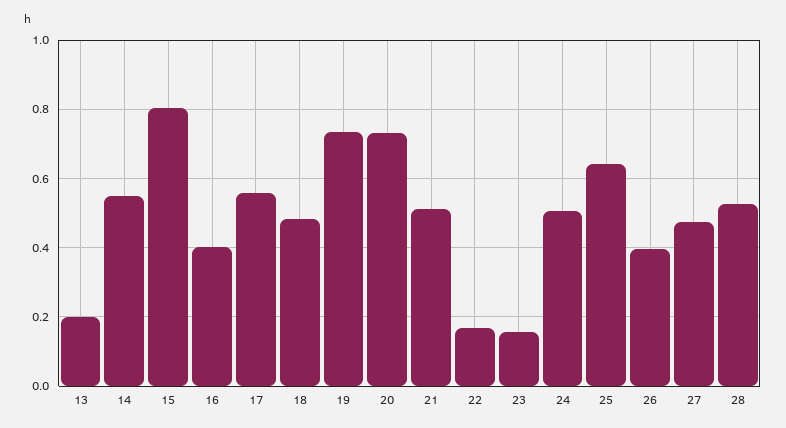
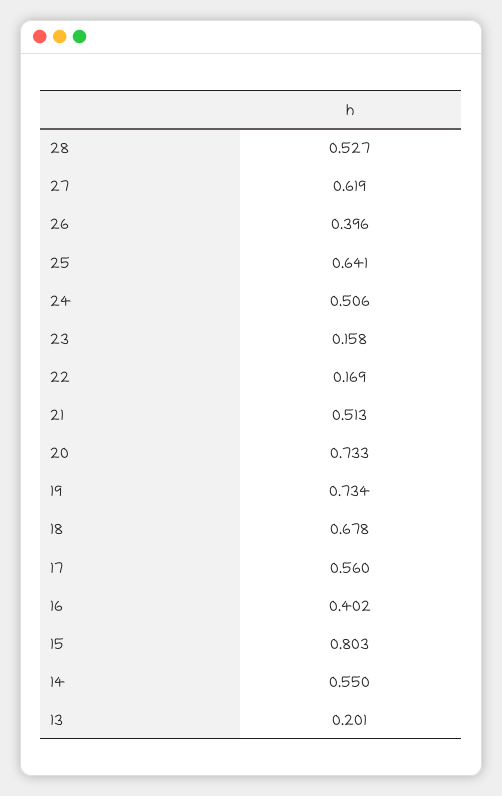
  {
    "13": 0.201,
    "14": 0.55,
    "15": 0.803,
    "16": 0.402,
    "17": 0.56,
-   "18": 0.48,
+   "18": 0.678,
    "19": 0.734,
    "20": 0.733,
    "21": 0.513,
    "22": 0.169,
    "23": 0.158,
    "24": 0.506,
    "25": 0.641,
    "26": 0.396,
-   "27": 0.48,
+   "27": 0.619,
    "28": 0.527
  }

